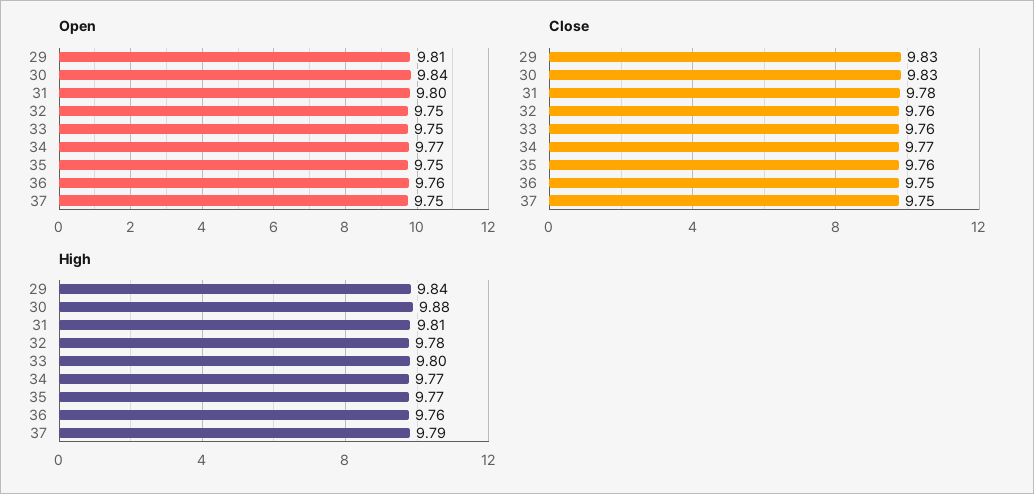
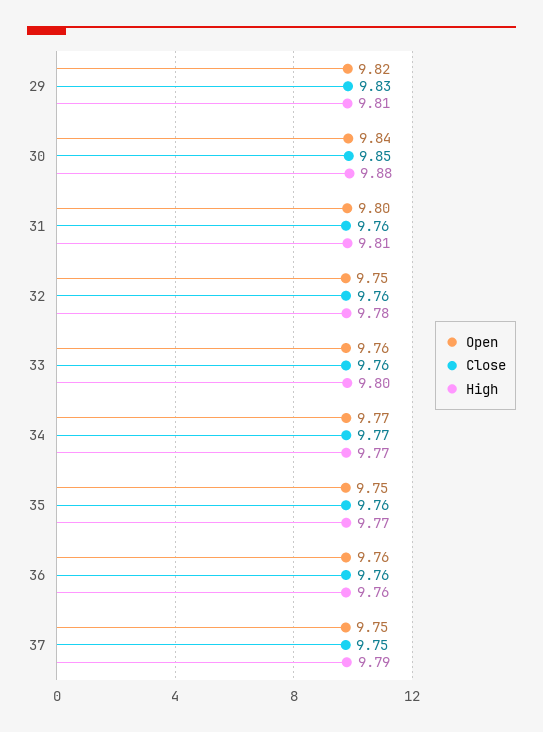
  {
    "Open": {
-     "29": 9.81,
+     "29": 9.82,
      "30": 9.84,
      "31": 9.8,
      "32": 9.75,
-     "33": 9.75,
+     "33": 9.76,
      "34": 9.77,
      "35": 9.75,
      "36": 9.76,
      "37": 9.75
    },
    "Close": {
      "29": 9.83,
-     "30": 9.83,
+     "30": 9.85,
-     "31": 9.78,
+     "31": 9.76,
      "32": 9.76,
      "33": 9.76,
      "34": 9.77,
      "35": 9.76,
-     "36": 9.75,
+     "36": 9.76,
      "37": 9.75
    },
    "High": {
-     "29": 9.84,
+     "29": 9.81,
      "30": 9.88,
      "31": 9.81,
      "32": 9.78,
      "33": 9.8,
      "34": 9.77,
      "35": 9.77,
      "36": 9.76,
      "37": 9.79
    }
  }

